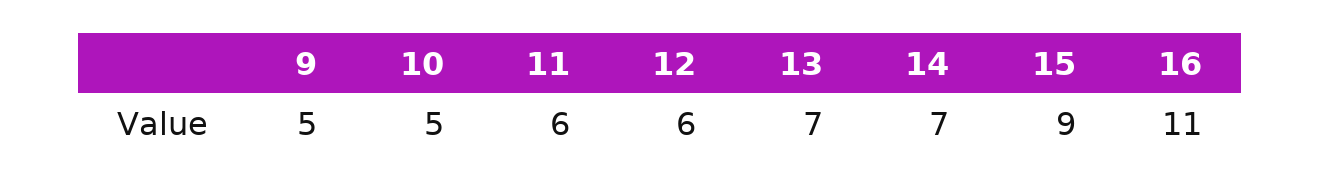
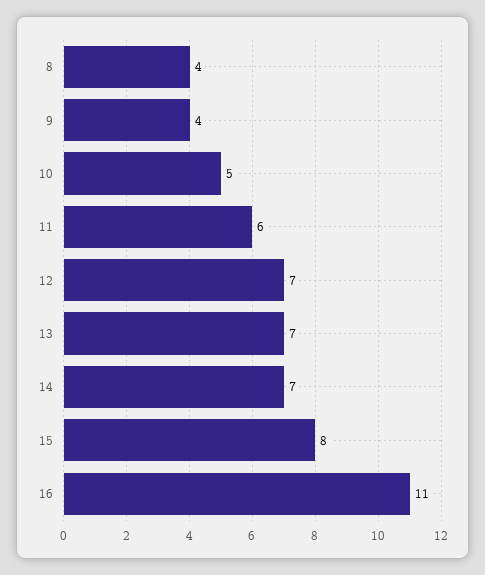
  {
-   "9": 5,
+   "9": 4,
    "10": 5,
    "11": 6,
-   "12": 6,
+   "12": 7,
    "13": 7,
    "14": 7,
-   "15": 9,
+   "15": 8,
-   "16": 11
+   "16": 11,
+   "8": 4
  }

